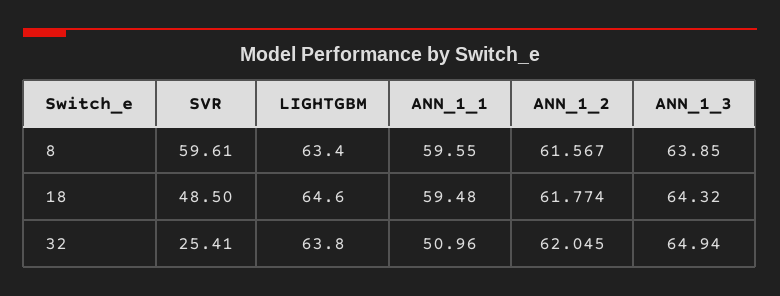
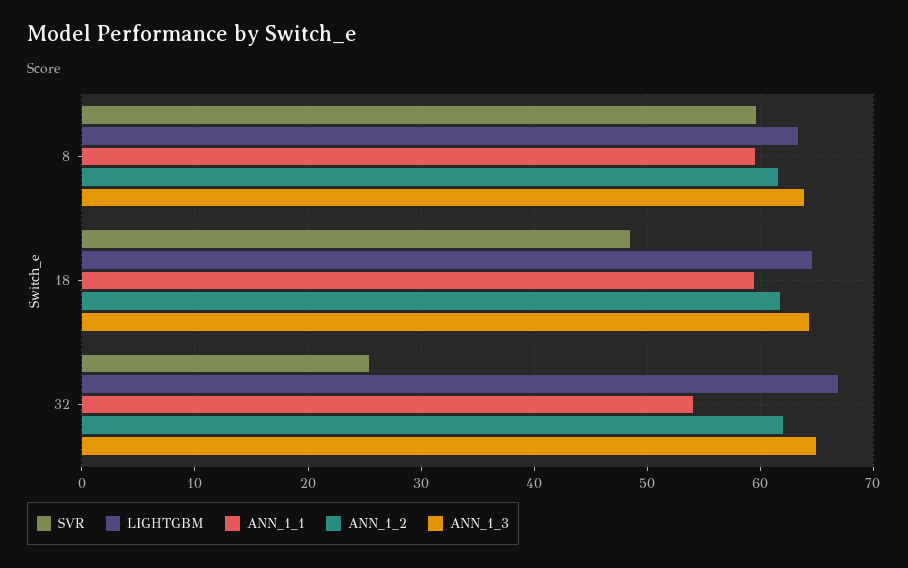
  {
    "SVR": {
      "8": 59.61,
      "18": 48.5,
      "32": 25.41
    },
    "LIGHTGBM": {
      "8": 63.4,
      "18": 64.6,
-     "32": 63.8
+     "32": 67
    },
    "ANN_1_1": {
      "8": 59.55,
      "18": 59.48,
-     "32": 50.96
+     "32": 54
    },
    "ANN_1_2": {
      "8": 61.567,
      "18": 61.774,
      "32": 62.045
    },
    "ANN_1_3": {
      "8": 63.85,
      "18": 64.32,
      "32": 64.94
    }
  }

